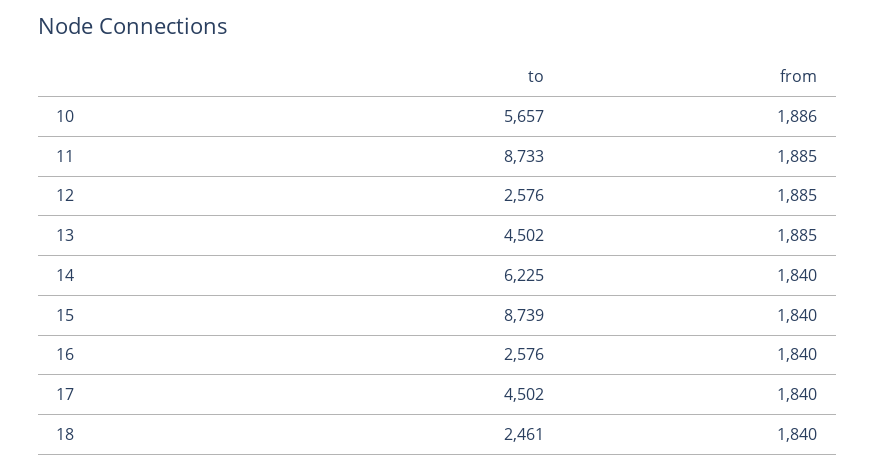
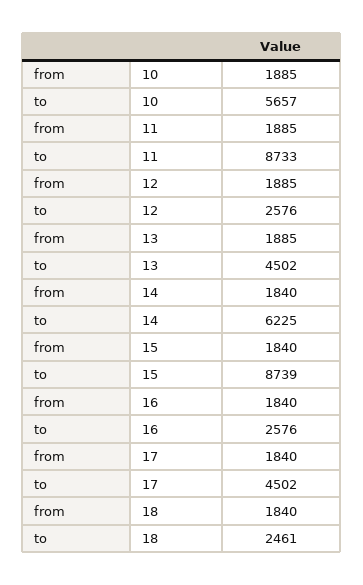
  {
    "to": {
      "10": 5657,
      "11": 8733,
      "12": 2576,
      "13": 4502,
      "14": 6225,
      "15": 8739,
      "16": 2576,
      "17": 4502,
      "18": 2461
    },
    "from": {
-     "10": 1886,
+     "10": 1885,
      "11": 1885,
      "12": 1885,
      "13": 1885,
      "14": 1840,
      "15": 1840,
      "16": 1840,
      "17": 1840,
      "18": 1840
    }
  }

